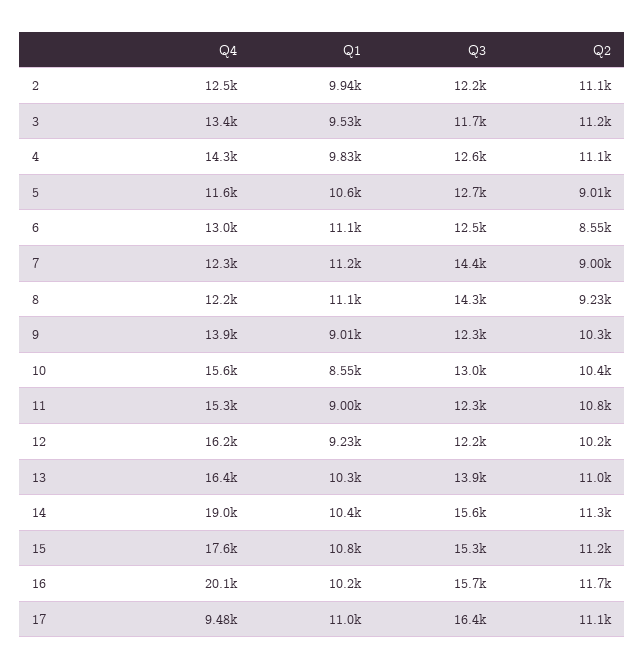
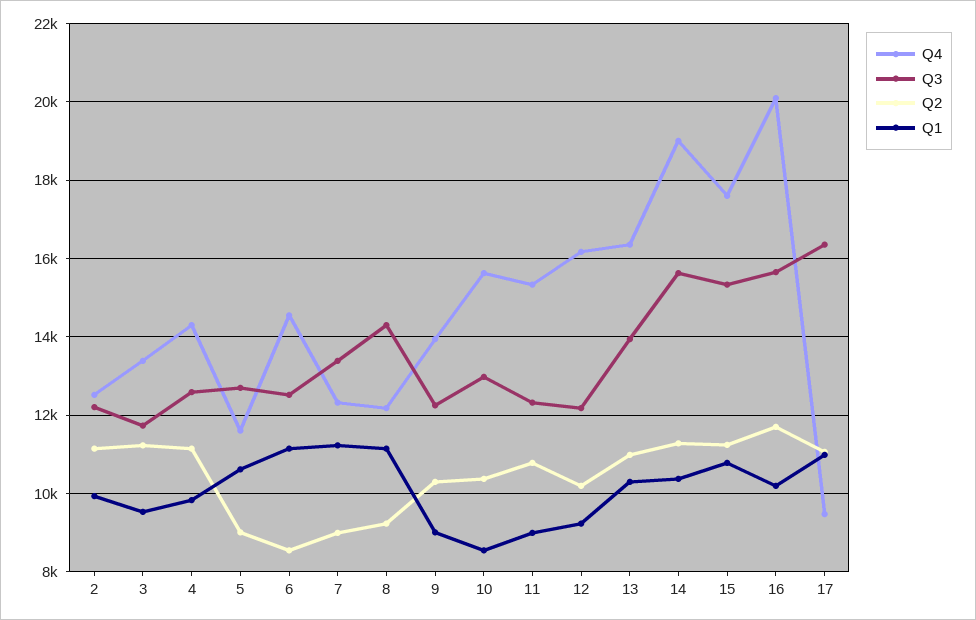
  {
    "Q4": {
      "2": 12500,
      "3": 13400,
      "4": 14300,
      "5": 11600,
-     "6": 13000,
+     "6": 14600,
      "7": 12300,
      "8": 12200,
      "9": 13900,
      "10": 15600,
      "11": 15300,
      "12": 16200,
      "13": 16400,
      "14": 19000,
      "15": 17600,
      "16": 20100,
      "17": 9480
    },
    "Q1": {
      "2": 9940,
      "3": 9530,
      "4": 9830,
      "5": 10600,
      "6": 11100,
      "7": 11200,
      "8": 11100,
      "9": 9010,
      "10": 8550,
      "11": 9000,
      "12": 9230,
      "13": 10300,
      "14": 10400,
      "15": 10800,
      "16": 10200,
      "17": 11000
    },
    "Q3": {
      "2": 12200,
      "3": 11700,
      "4": 12600,
      "5": 12700,
      "6": 12500,
-     "7": 14400,
+     "7": 13400,
      "8": 14300,
      "9": 12300,
      "10": 13000,
      "11": 12300,
      "12": 12200,
      "13": 13900,
      "14": 15600,
      "15": 15300,
      "16": 15700,
      "17": 16400
    },
    "Q2": {
      "2": 11100,
      "3": 11200,
      "4": 11100,
      "5": 9010,
      "6": 8550,
      "7": 9000,
      "8": 9230,
      "9": 10300,
      "10": 10400,
      "11": 10800,
      "12": 10200,
      "13": 11000,
      "14": 11300,
      "15": 11200,
      "16": 11700,
      "17": 11100
    }
  }

